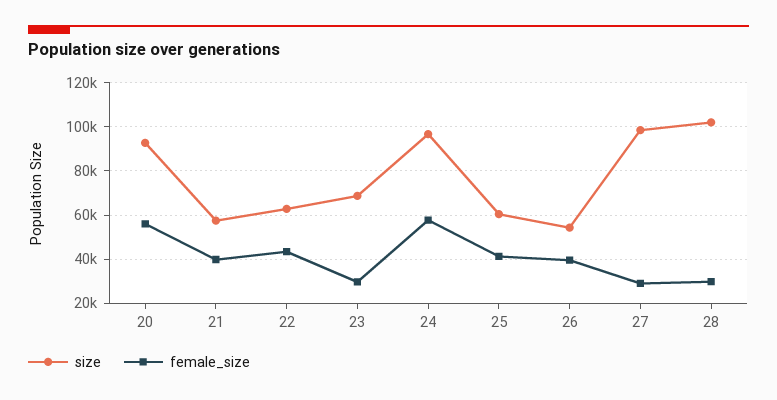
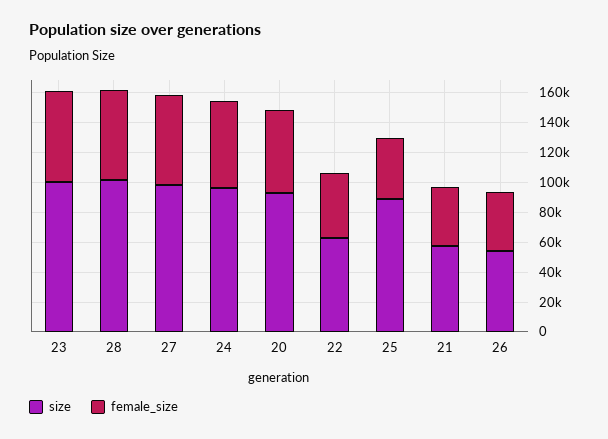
  {
    "size": {
      "20": 95000,
      "21": 55000,
      "22": 65000,
-     "23": 70000,
+     "23": 100000,
      "24": 95000,
-     "25": 60000,
+     "25": 90000,
      "26": 55000,
      "27": 100000,
      "28": 100000
    },
    "female_size": {
      "20": 55000,
      "21": 40000,
      "22": 45000,
-     "23": 30000,
+     "23": 60000,
      "24": 60000,
      "25": 40000,
      "26": 40000,
-     "27": 30000,
+     "27": 60000,
-     "28": 30000
+     "28": 60000
    }
  }

